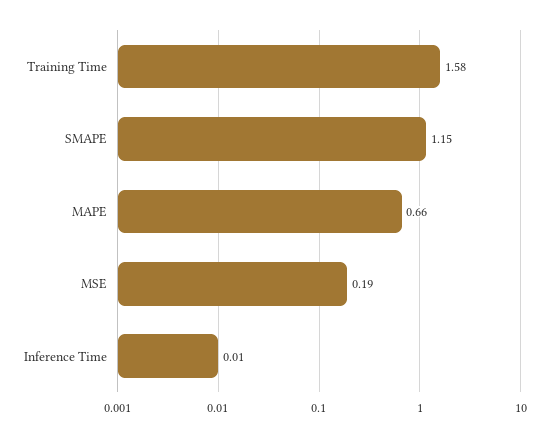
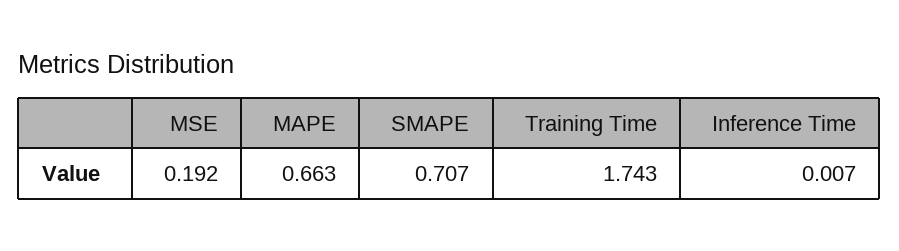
  {
-   "Training Time": 1.58,
+   "Training Time": 1.743,
-   "SMAPE": 1.15,
+   "SMAPE": 0.707,
    "MAPE": 0.663,
    "MSE": 0.192,
    "Inference Time": 0.007
  }

